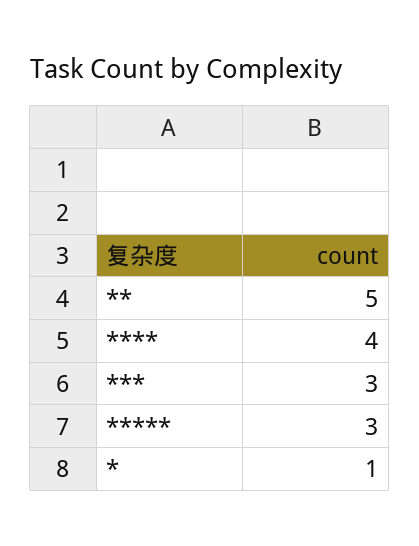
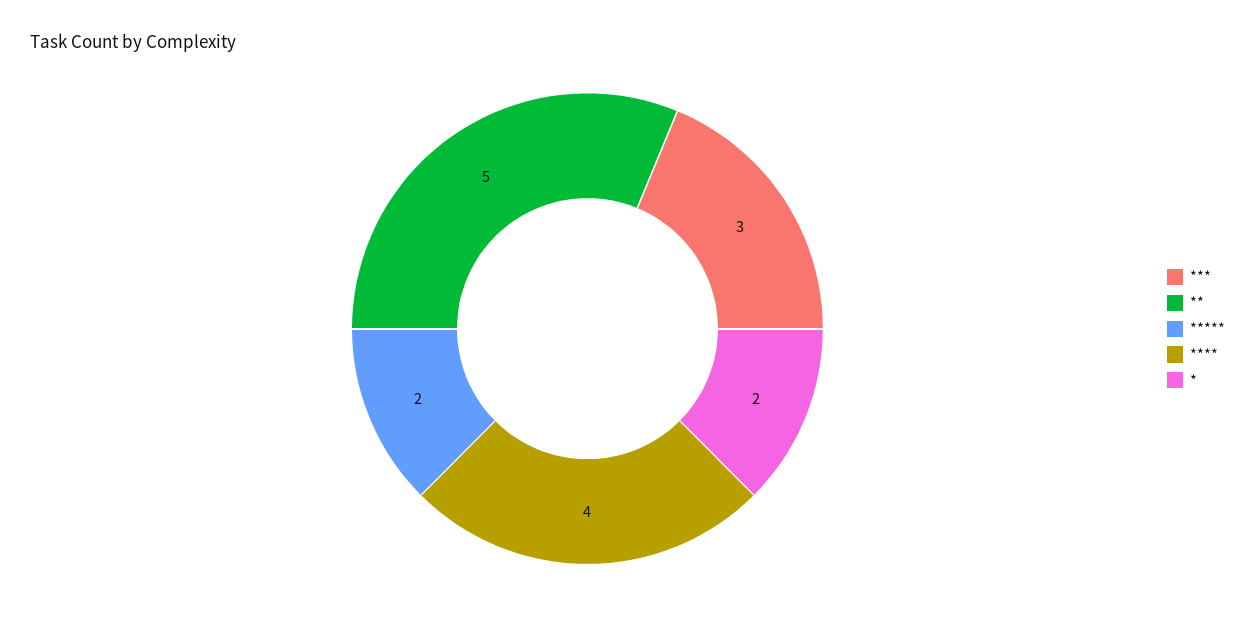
  {
    "**": 5,
    "****": 4,
    "***": 3,
-   "*****": 3,
+   "*****": 2,
-   "*": 1
+   "*": 2
  }

